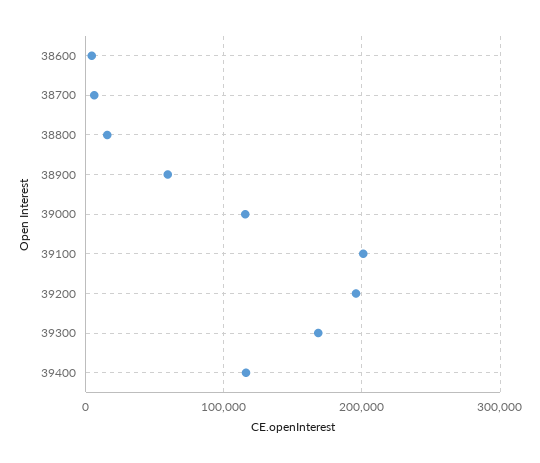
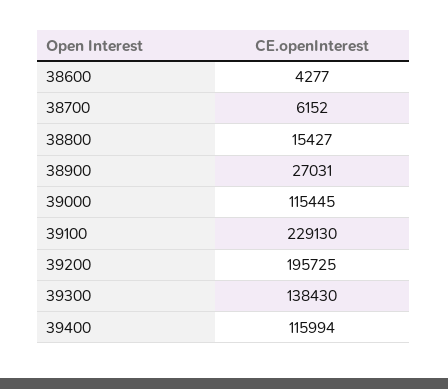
  {
    "38600": 4277,
    "38700": 6152,
    "38800": 15427,
-   "38900": 60000,
+   "38900": 27031,
    "39000": 115445,
-   "39100": 200000,
+   "39100": 229130,
    "39200": 195725,
-   "39300": 170000,
+   "39300": 138430,
    "39400": 115994
  }

